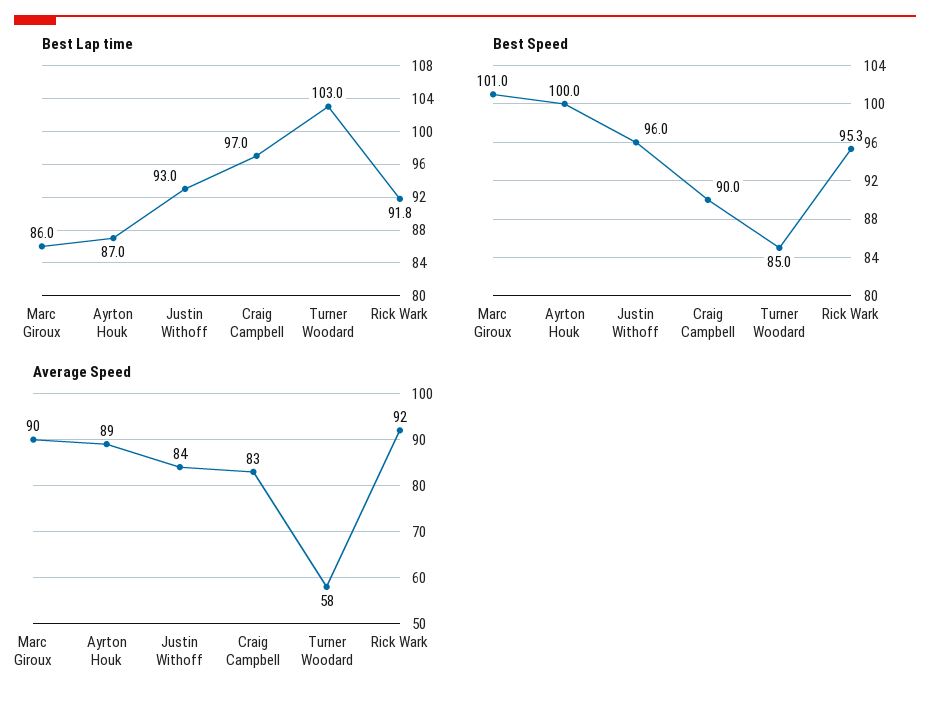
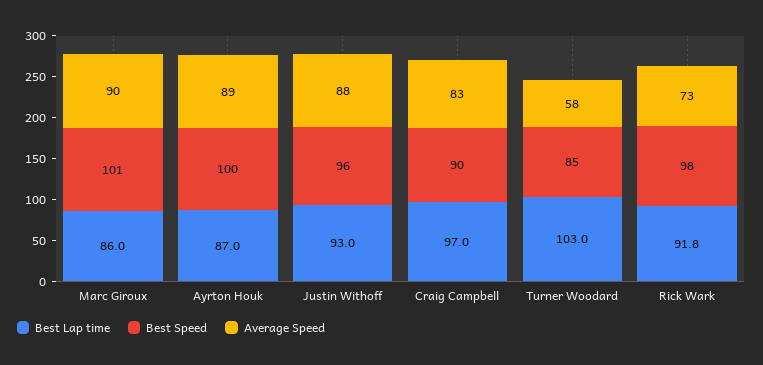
  {
    "Best Lap time": {
      "Marc Giroux": 86,
      "Ayrton Houk": 87,
      "Justin Withoff": 93,
      "Craig Campbell": 97,
      "Turner Woodard": 103,
      "Rick Wark": 91.8
    },
    "Best Speed": {
      "Marc Giroux": 101,
      "Ayrton Houk": 100,
      "Justin Withoff": 96,
      "Craig Campbell": 90,
      "Turner Woodard": 85,
-     "Rick Wark": 95.3
+     "Rick Wark": 98
    },
    "Average Speed": {
      "Marc Giroux": 90,
      "Ayrton Houk": 89,
-     "Justin Withoff": 84,
+     "Justin Withoff": 88,
      "Craig Campbell": 83,
      "Turner Woodard": 58,
-     "Rick Wark": 92
+     "Rick Wark": 73
    }
  }

